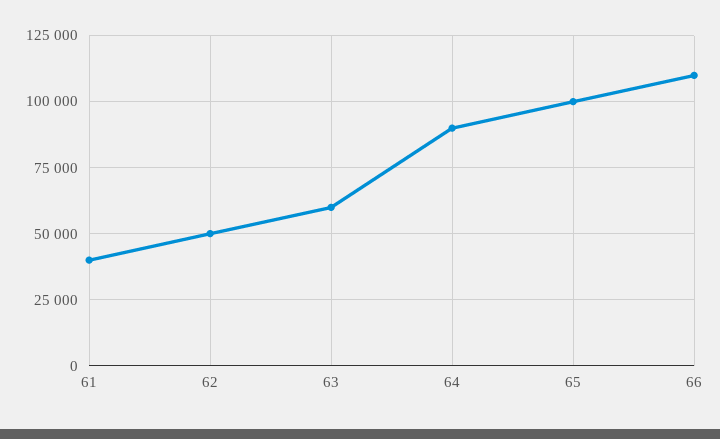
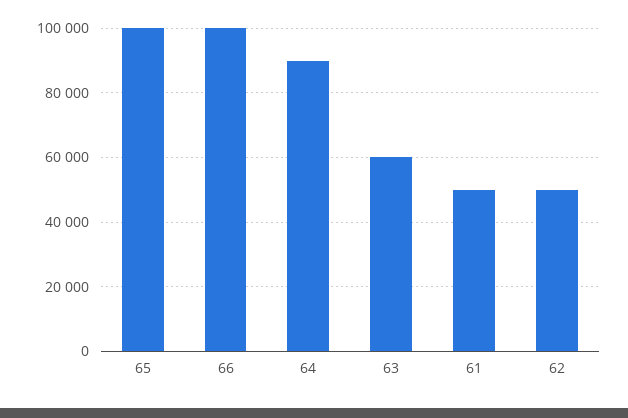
  {
-   "61": 40000,
+   "61": 50000,
    "62": 50000,
    "63": 60000,
    "64": 90000,
    "65": 100000,
-   "66": 110000
+   "66": 100000
  }

